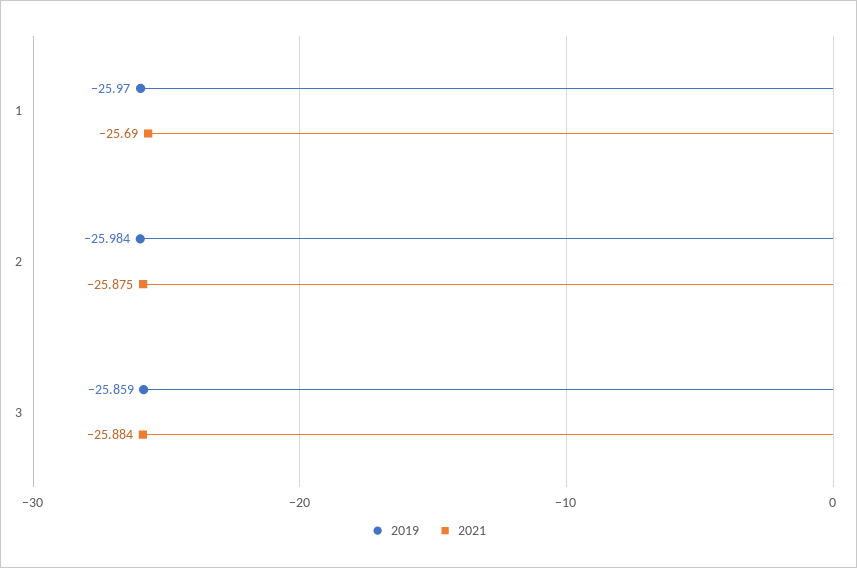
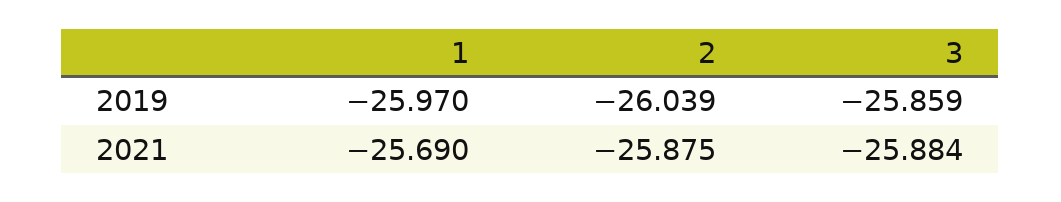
  {
    "2019": {
      "1": -25.97,
-     "2": -25.984,
+     "2": -26.039,
      "3": -25.859
    },
    "2021": {
      "1": -25.69,
      "2": -25.875,
      "3": -25.884
    }
  }

